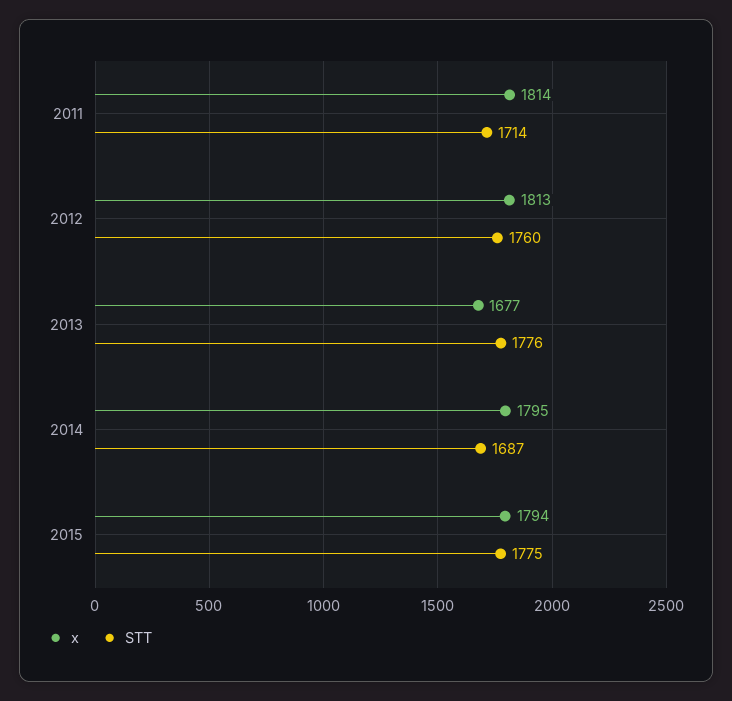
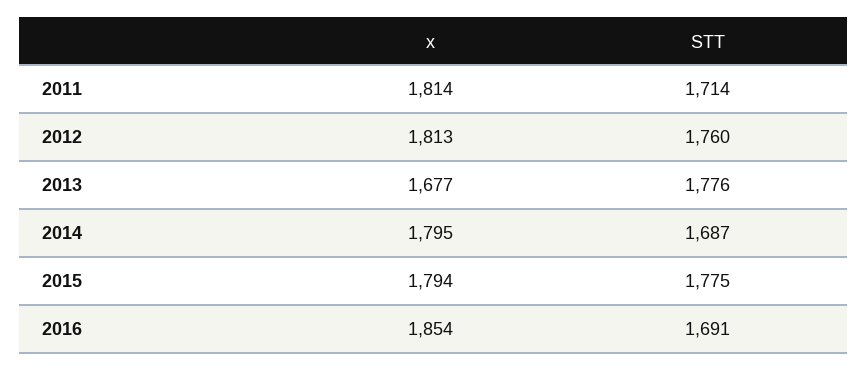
  {
    "x": {
      "2011": 1814,
      "2012": 1813,
      "2013": 1677,
      "2014": 1795,
-     "2015": 1794
+     "2015": 1794,
+     "2016": 1854
    },
    "STT": {
      "2011": 1714,
      "2012": 1760,
      "2013": 1776,
      "2014": 1687,
-     "2015": 1775
+     "2015": 1775,
+     "2016": 1691
    }
  }

